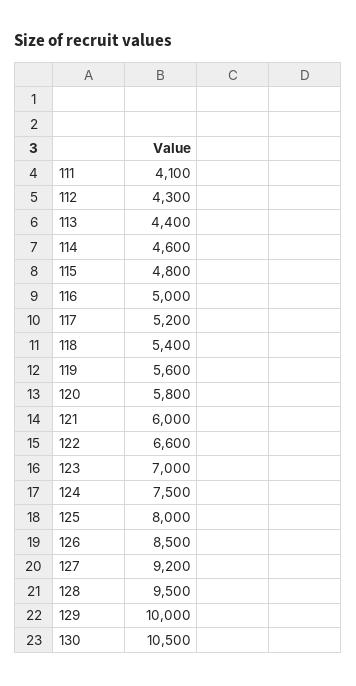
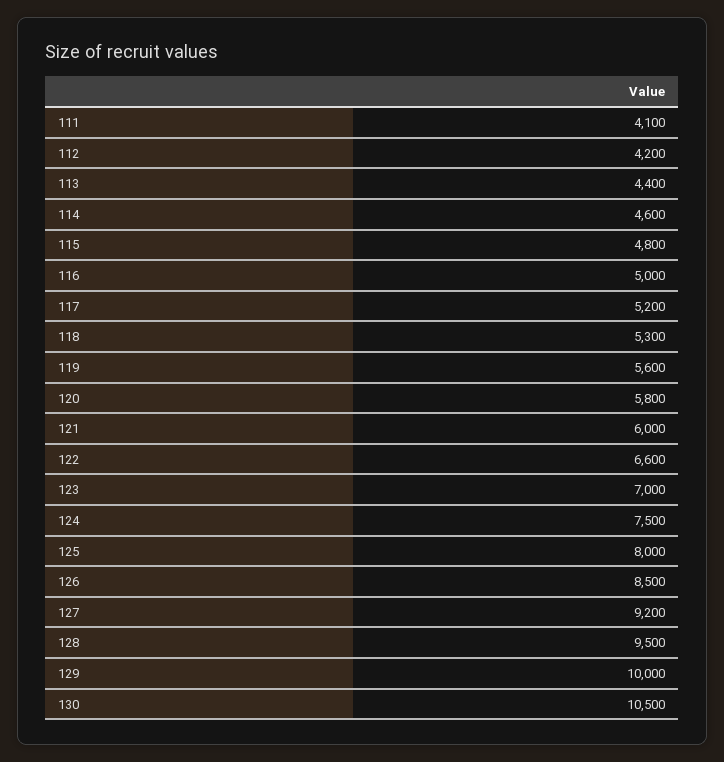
  {
    "111": 4100,
-   "112": 4300,
+   "112": 4200,
    "113": 4400,
    "114": 4600,
    "115": 4800,
    "116": 5000,
    "117": 5200,
-   "118": 5400,
+   "118": 5300,
    "119": 5600,
    "120": 5800,
    "121": 6000,
    "122": 6600,
    "123": 7000,
    "124": 7500,
    "125": 8000,
    "126": 8500,
    "127": 9200,
    "128": 9500,
    "129": 10000,
    "130": 10500
  }

